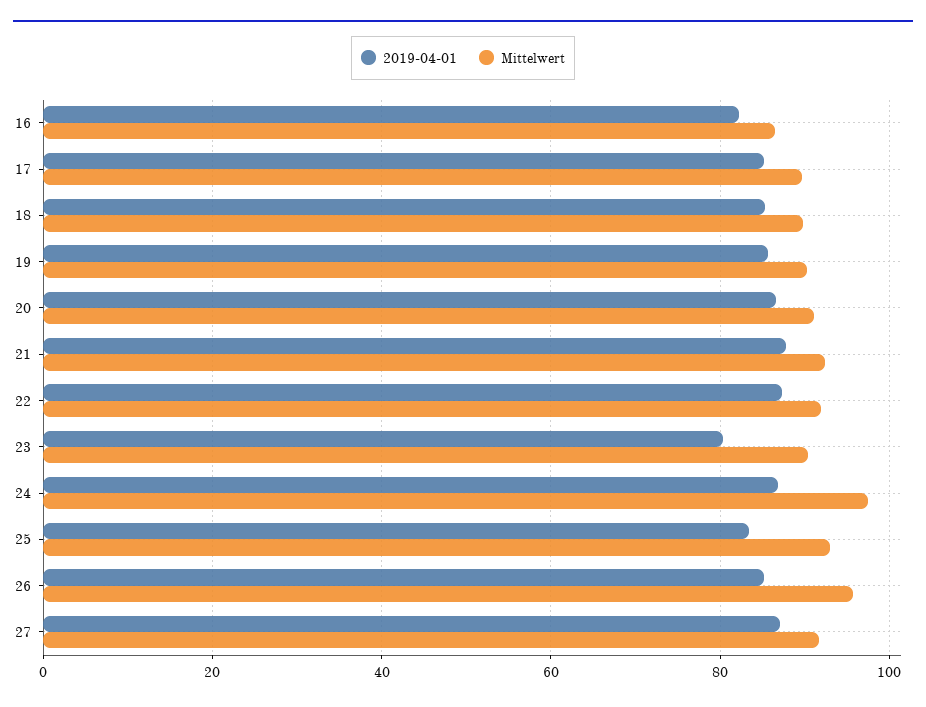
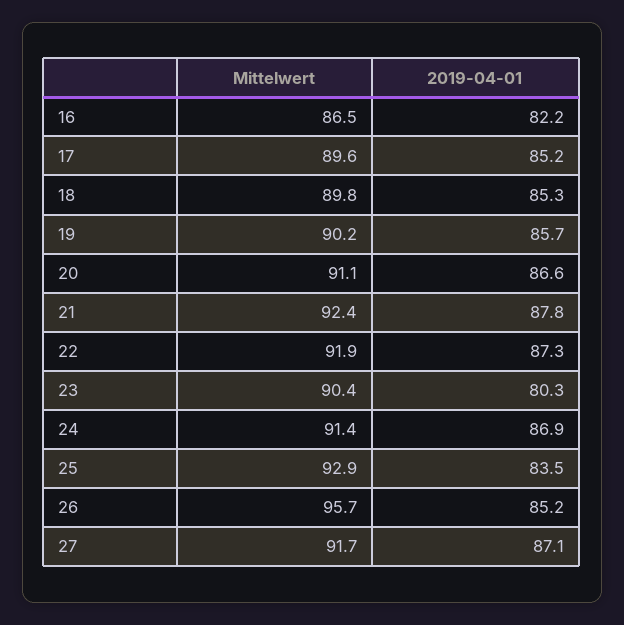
  {
    "2019-04-01": {
      "16": 82.2,
      "17": 85.2,
      "18": 85.3,
      "19": 85.7,
      "20": 86.6,
      "21": 87.8,
      "22": 87.3,
      "23": 80.3,
      "24": 86.9,
      "25": 83.5,
      "26": 85.2,
      "27": 87.1
    },
    "Mittelwert": {
      "16": 86.5,
      "17": 89.6,
      "18": 89.8,
      "19": 90.2,
      "20": 91.1,
      "21": 92.4,
      "22": 91.9,
      "23": 90.4,
-     "24": 98,
+     "24": 91.4,
      "25": 92.9,
      "26": 95.7,
      "27": 91.7
    }
  }

